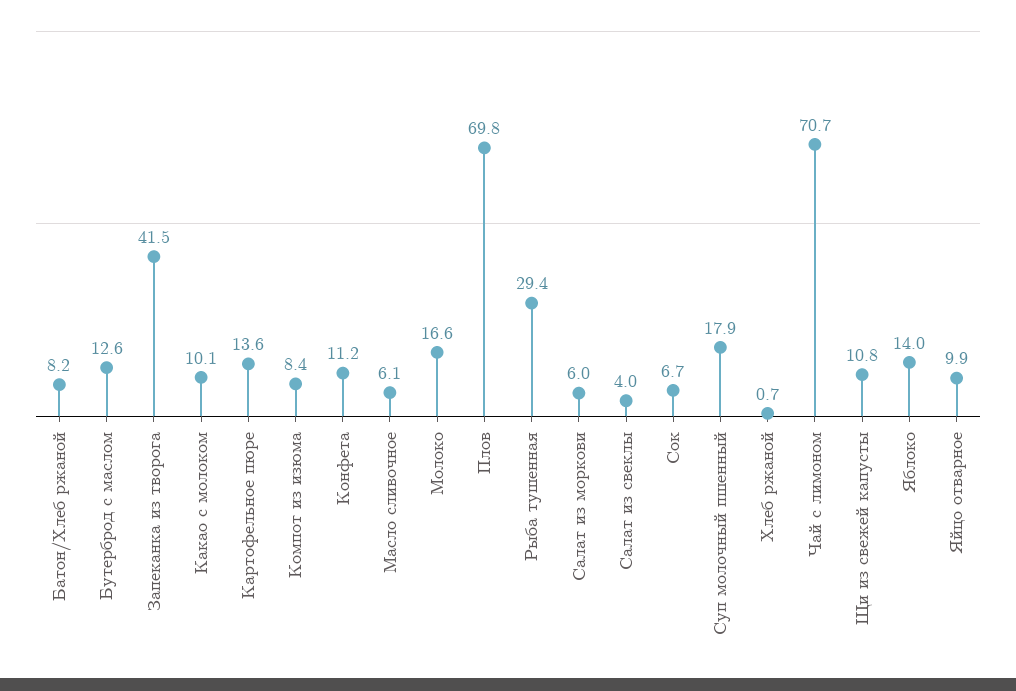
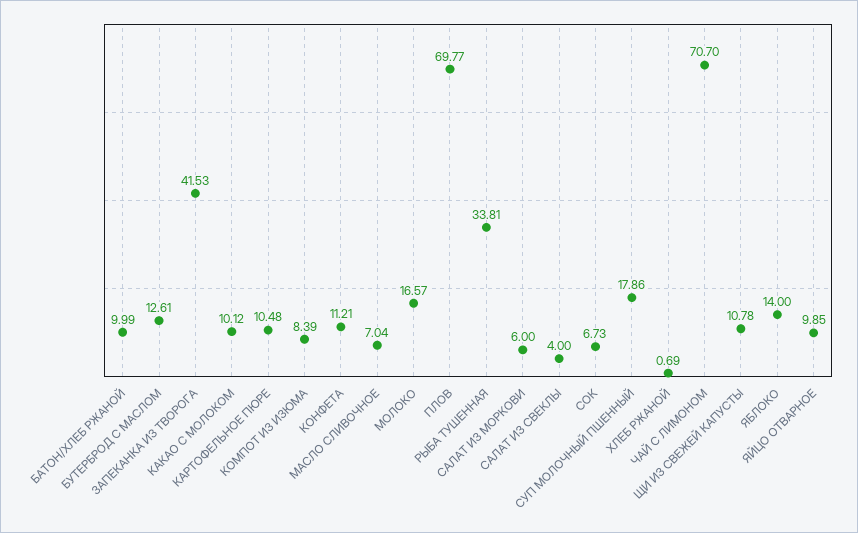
  {
-   "Батон/Хлеб ржаной": 8.2,
+   "Батон/Хлеб ржаной": 9.99,
    "Бутерброд с маслом": 12.61,
    "Запеканка из творога": 41.53,
    "Какао с молоком": 10.12,
-   "Картофельное пюре": 13.6,
+   "Картофельное пюре": 10.48,
    "Компот из изюма": 8.39,
    "Конфета": 11.21,
-   "Масло сливочное": 6.1,
+   "Масло сливочное": 7.04,
    "Молоко": 16.57,
    "Плов": 69.77,
-   "Рыба тушенная": 29.4,
+   "Рыба тушенная": 33.81,
    "Салат из моркови": 6,
    "Салат из свеклы": 4,
    "Сок": 6.73,
    "Суп молочный пшенный": 17.86,
    "Хлеб ржаной": 0.69,
    "Чай с лимоном": 70.7,
    "Щи из свежей капусты": 10.78,
    "Яблоко": 14,
    "Яйцо отварное": 9.85
  }

